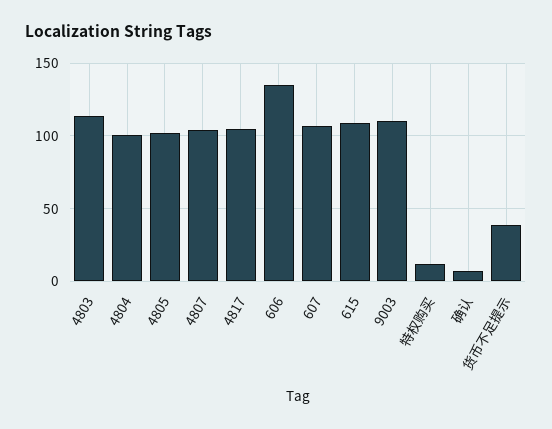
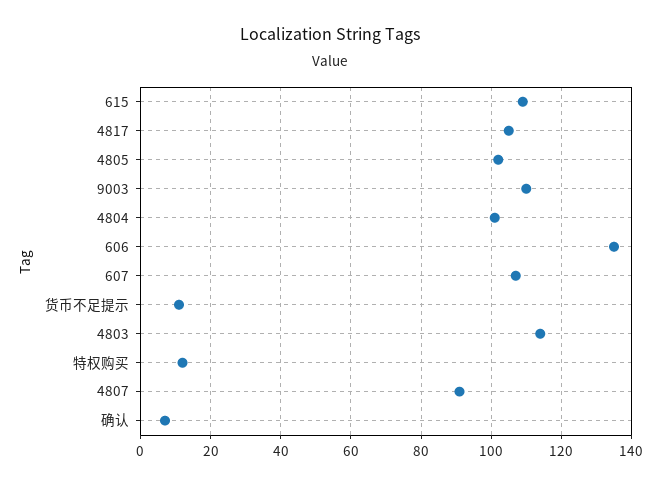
  {
    "4803": 115,
    "4804": 100,
    "4805": 100,
-   "4807": 105,
+   "4807": 90,
    "4817": 105,
    "606": 135,
    "607": 105,
    "615": 110,
    "9003": 110,
    "特权购买": 10,
    "确认": 5,
-   "货币不足提示": 40
+   "货币不足提示": 10
  }

